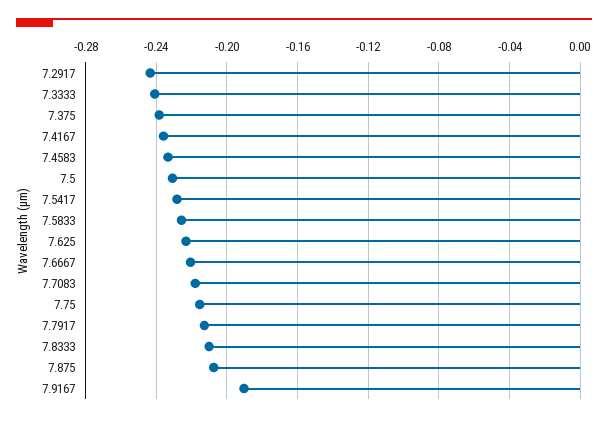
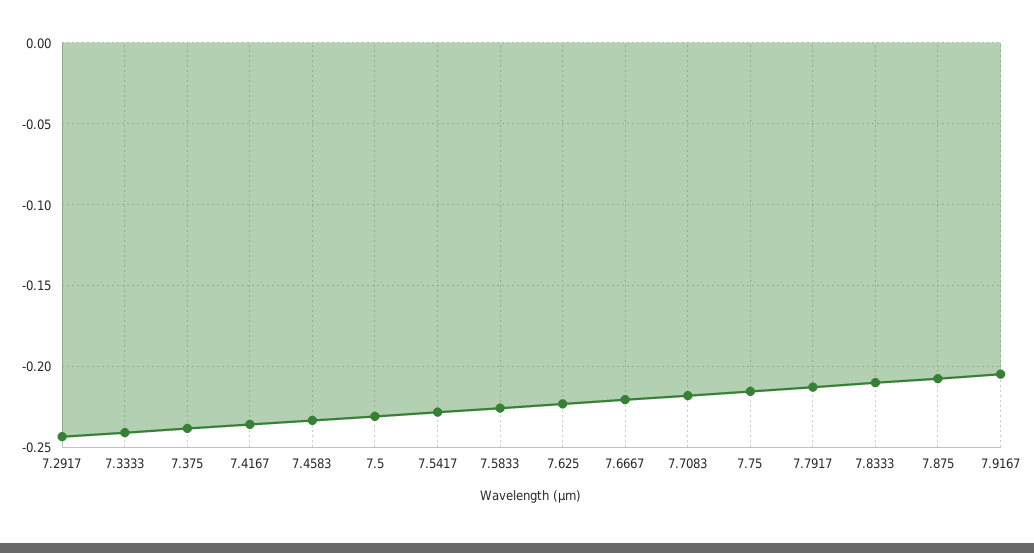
  {
    "7.2917": -0.245,
    "7.3333": -0.24,
    "7.375": -0.24,
    "7.4167": -0.235,
    "7.4583": -0.235,
    "7.5": -0.23,
    "7.5417": -0.23,
    "7.5833": -0.225,
    "7.625": -0.225,
    "7.6667": -0.22,
    "7.7083": -0.22,
    "7.75": -0.215,
    "7.7917": -0.215,
    "7.8333": -0.21,
    "7.875": -0.21,
-   "7.9167": -0.19
+   "7.9167": -0.205
  }

